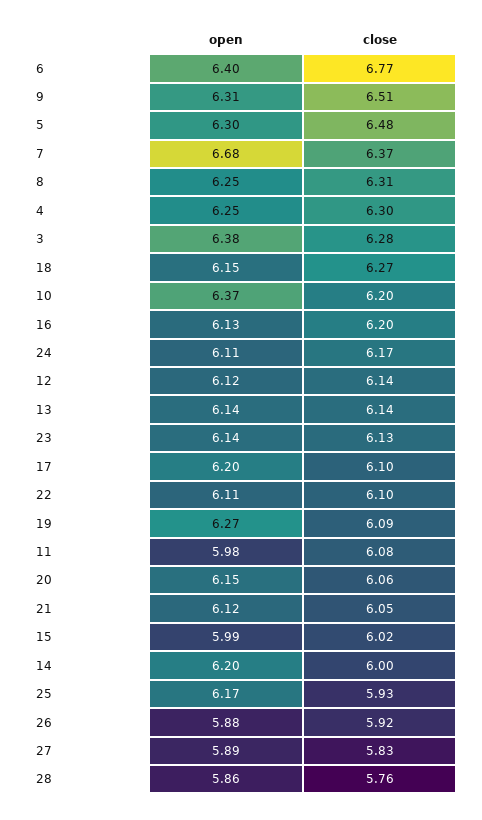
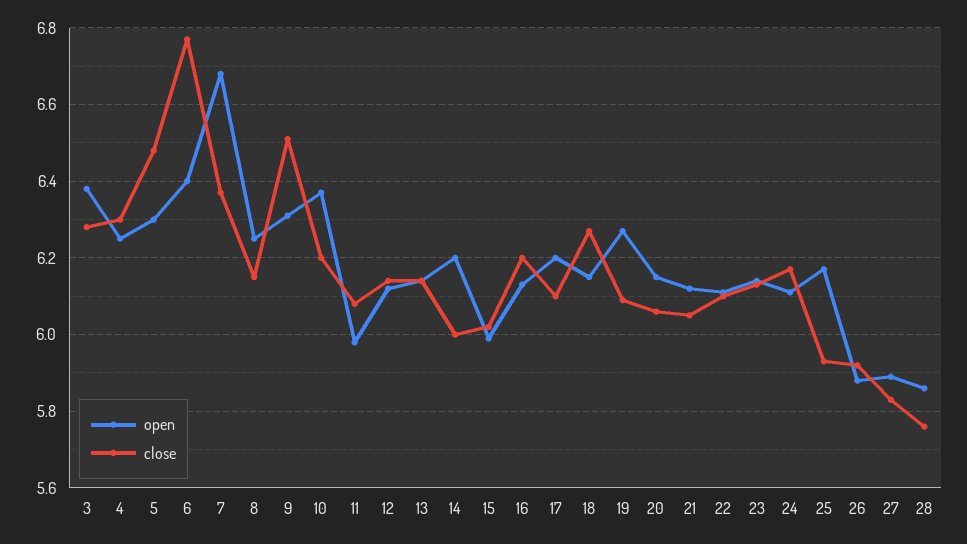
  {
    "open": {
      "6": 6.4,
      "9": 6.31,
      "5": 6.3,
      "7": 6.68,
      "8": 6.25,
      "4": 6.25,
      "3": 6.38,
      "18": 6.15,
      "10": 6.37,
      "16": 6.13,
      "24": 6.11,
      "12": 6.12,
      "13": 6.14,
      "23": 6.14,
      "17": 6.2,
      "22": 6.11,
      "19": 6.27,
      "11": 5.98,
      "20": 6.15,
      "21": 6.12,
      "15": 5.99,
      "14": 6.2,
      "25": 6.17,
      "26": 5.88,
      "27": 5.89,
      "28": 5.86
    },
    "close": {
      "6": 6.77,
      "9": 6.51,
      "5": 6.48,
      "7": 6.37,
-     "8": 6.31,
+     "8": 6.15,
      "4": 6.3,
      "3": 6.28,
      "18": 6.27,
      "10": 6.2,
      "16": 6.2,
      "24": 6.17,
      "12": 6.14,
      "13": 6.14,
      "23": 6.13,
      "17": 6.1,
      "22": 6.1,
      "19": 6.09,
      "11": 6.08,
      "20": 6.06,
      "21": 6.05,
      "15": 6.02,
      "14": 6,
      "25": 5.93,
      "26": 5.92,
      "27": 5.83,
      "28": 5.76
    }
  }

